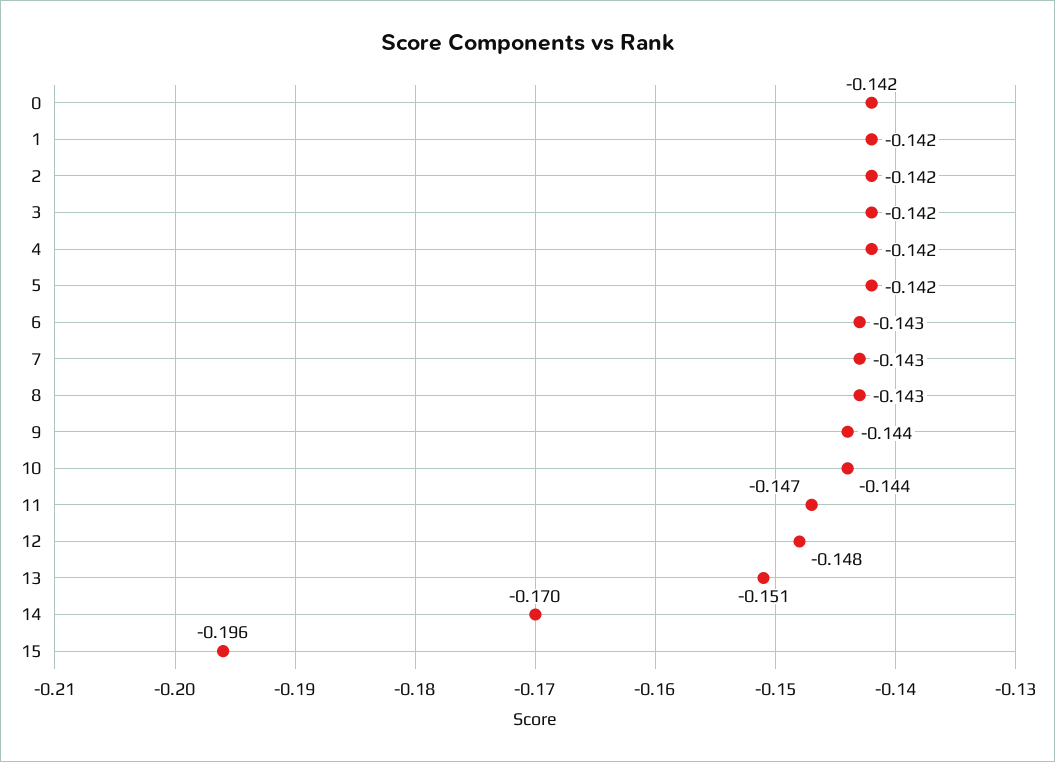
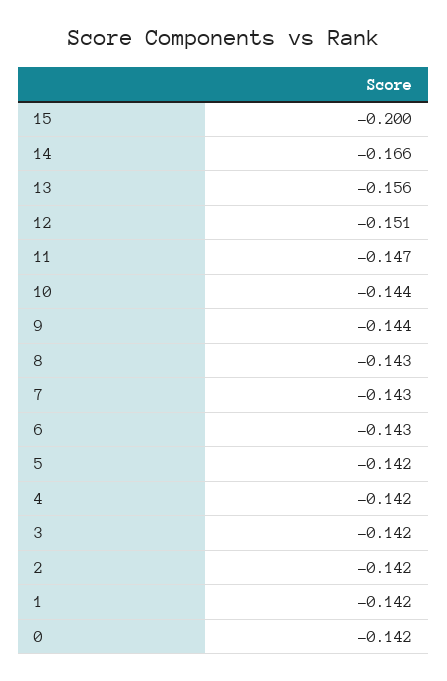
  {
    "0": -0.142,
    "1": -0.142,
    "2": -0.142,
    "3": -0.142,
    "4": -0.142,
    "5": -0.142,
    "6": -0.143,
    "7": -0.143,
    "8": -0.143,
    "9": -0.144,
    "10": -0.144,
    "11": -0.147,
-   "12": -0.148,
+   "12": -0.151,
-   "13": -0.151,
+   "13": -0.156,
-   "14": -0.17,
+   "14": -0.166,
-   "15": -0.196
+   "15": -0.2
  }

